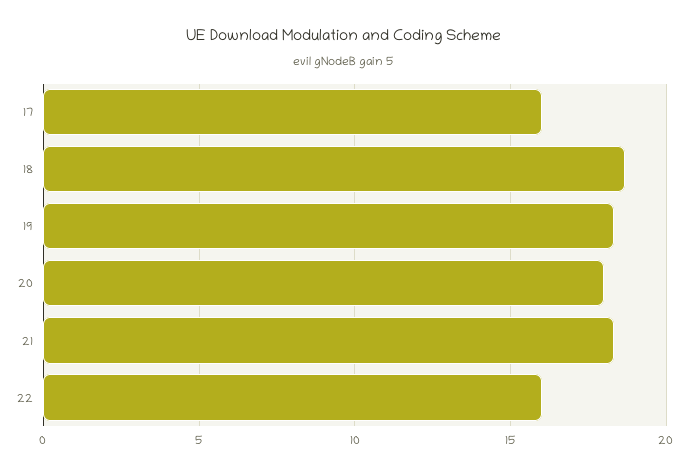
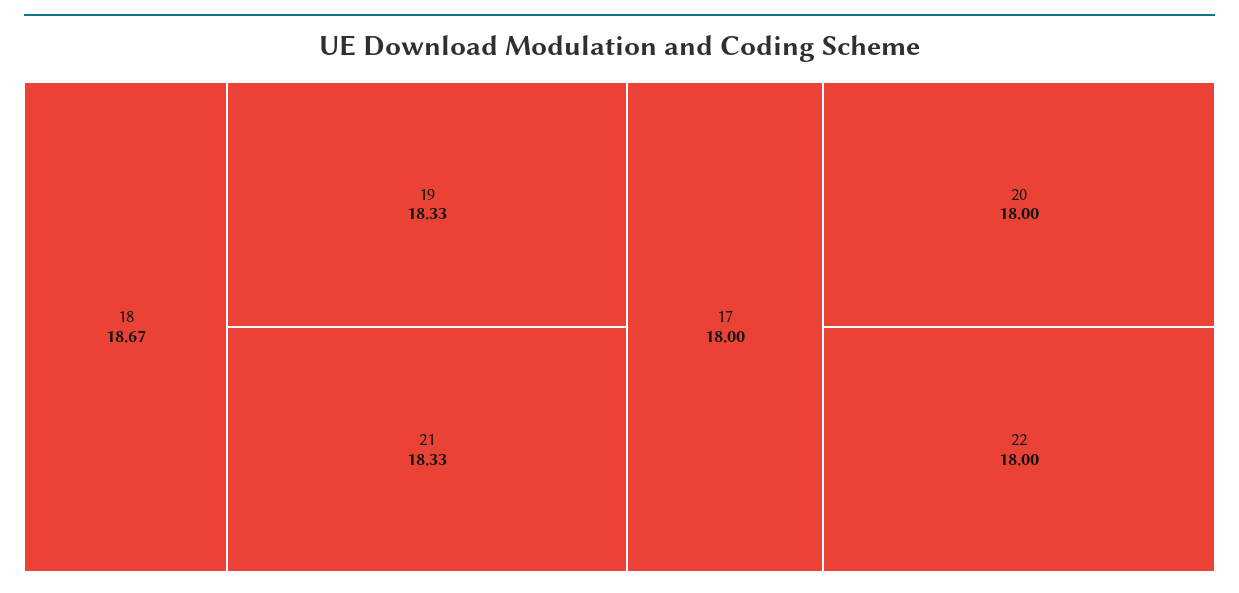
  {
-   "17": 16,
+   "17": 18,
    "18": 18.67,
    "19": 18.33,
    "20": 18,
    "21": 18.33,
-   "22": 16
+   "22": 18
  }

